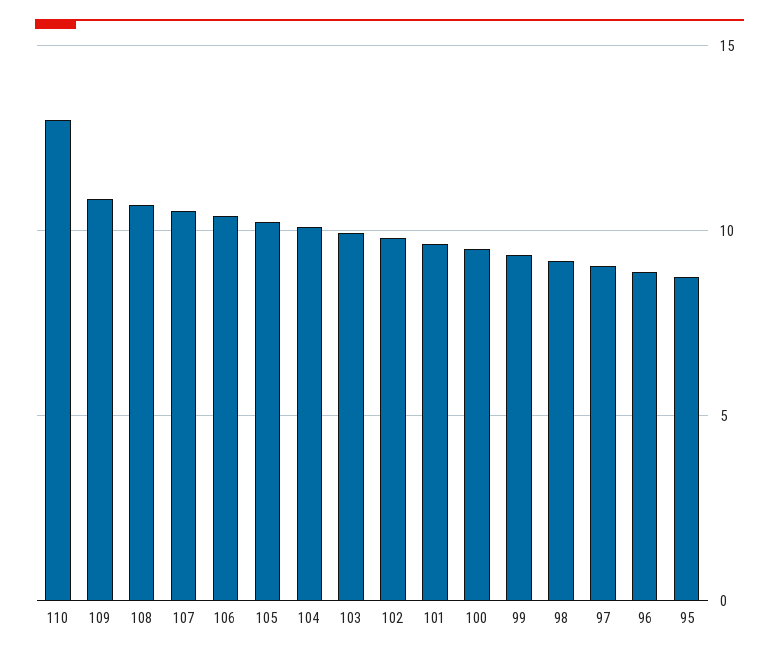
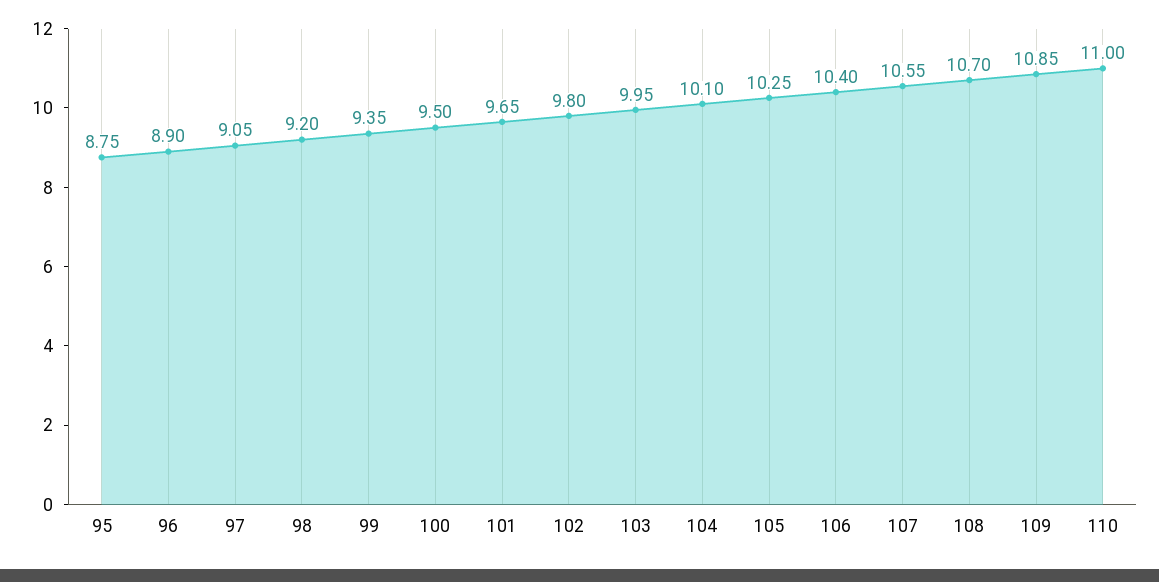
  {
-   "110": 13,
+   "110": 11,
    "109": 10.85,
    "108": 10.7,
    "107": 10.55,
    "106": 10.4,
    "105": 10.25,
    "104": 10.1,
    "103": 9.95,
    "102": 9.8,
    "101": 9.65,
    "100": 9.5,
    "99": 9.35,
    "98": 9.2,
    "97": 9.05,
    "96": 8.9,
    "95": 8.75
  }

